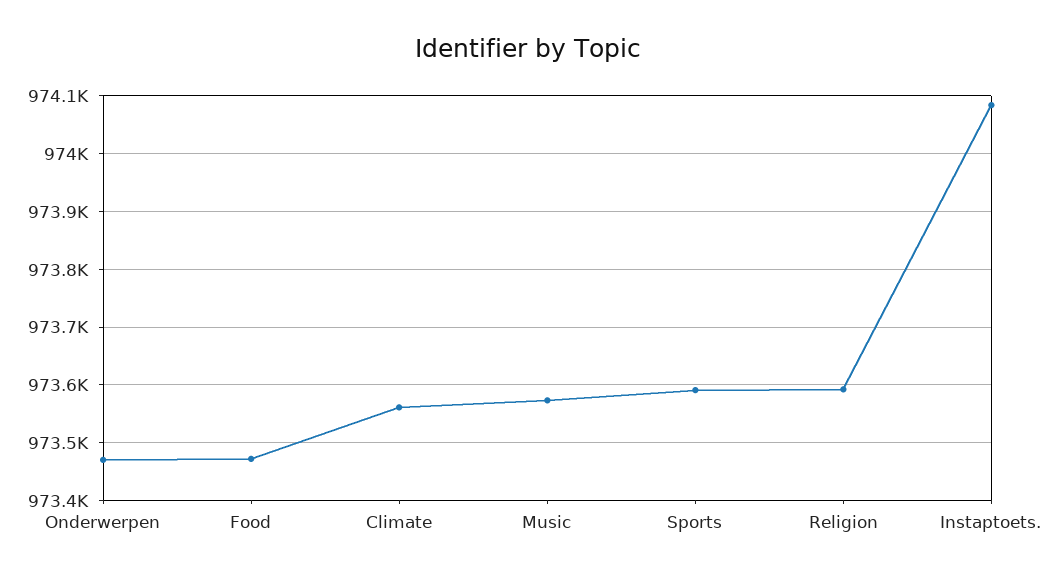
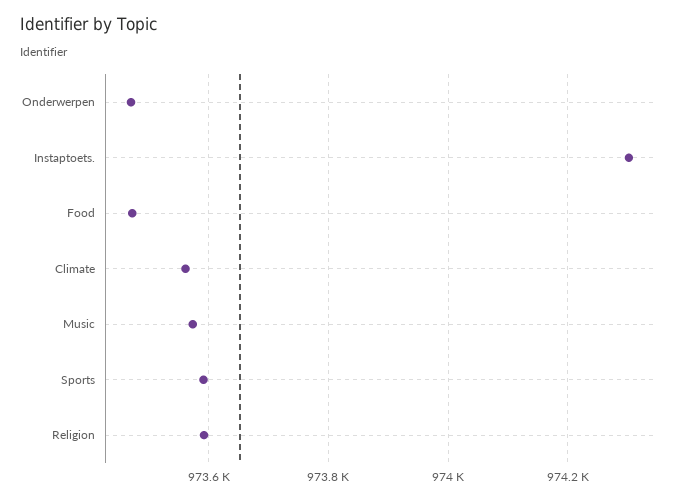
  {
    "Onderwerpen": 973480,
    "Food": 973480,
    "Climate": 973560,
    "Music": 973580,
    "Sports": 973600,
    "Religion": 973600,
-   "Instaptoets.": 974080
+   "Instaptoets.": 974300
  }

